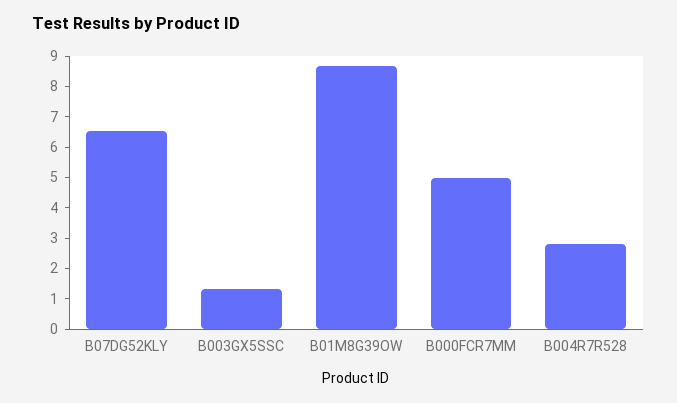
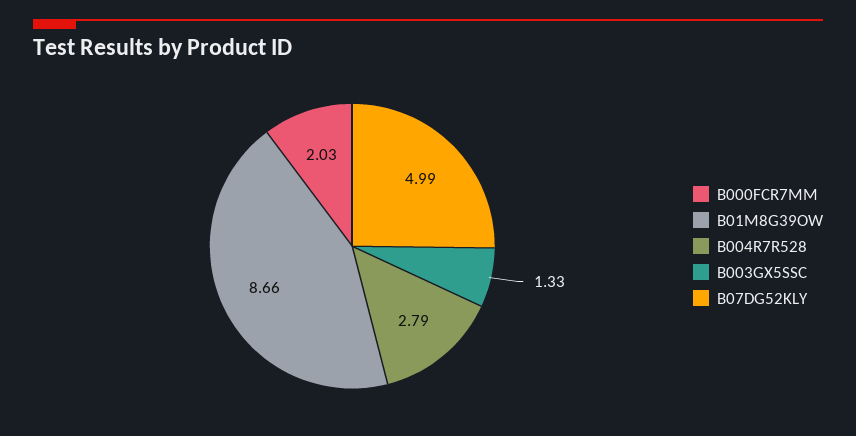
  {
-   "B07DG52KLY": 6.5,
+   "B07DG52KLY": 4.99,
    "B003GX5SSC": 1.33,
    "B01M8G39OW": 8.66,
-   "B000FCR7MM": 5,
+   "B000FCR7MM": 2.03,
    "B004R7R528": 2.79
  }

